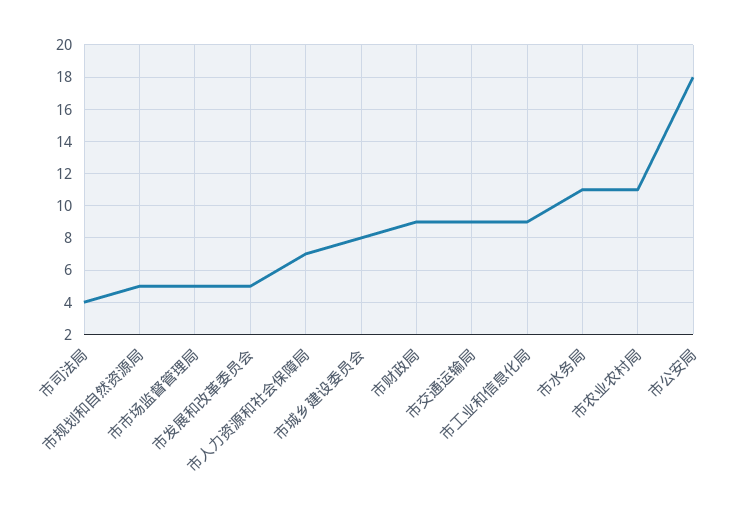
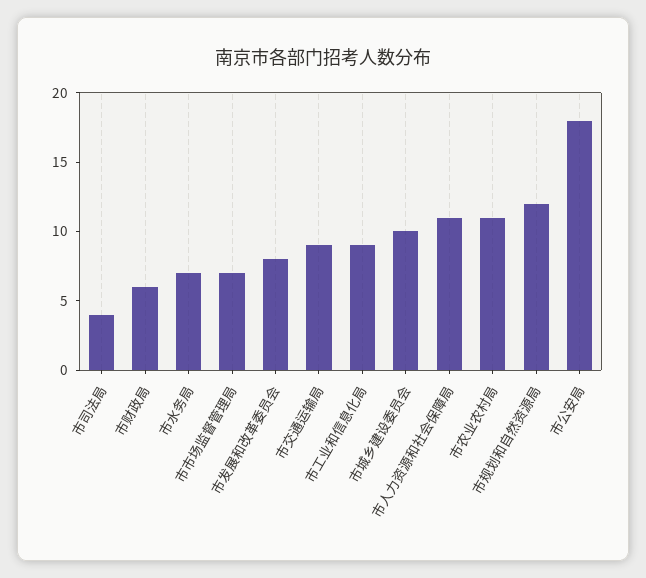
  {
    "市司法局": 4,
-   "市规划和自然资源局": 5,
+   "市规划和自然资源局": 12,
-   "市市场监督管理局": 5,
+   "市市场监督管理局": 7,
-   "市发展和改革委员会": 5,
+   "市发展和改革委员会": 8,
-   "市人力资源和社会保障局": 7,
+   "市人力资源和社会保障局": 11,
-   "市城乡建设委员会": 8,
+   "市城乡建设委员会": 10,
-   "市财政局": 9,
+   "市财政局": 6,
    "市交通运输局": 9,
    "市工业和信息化局": 9,
-   "市水务局": 11,
+   "市水务局": 7,
    "市农业农村局": 11,
    "市公安局": 18
  }

